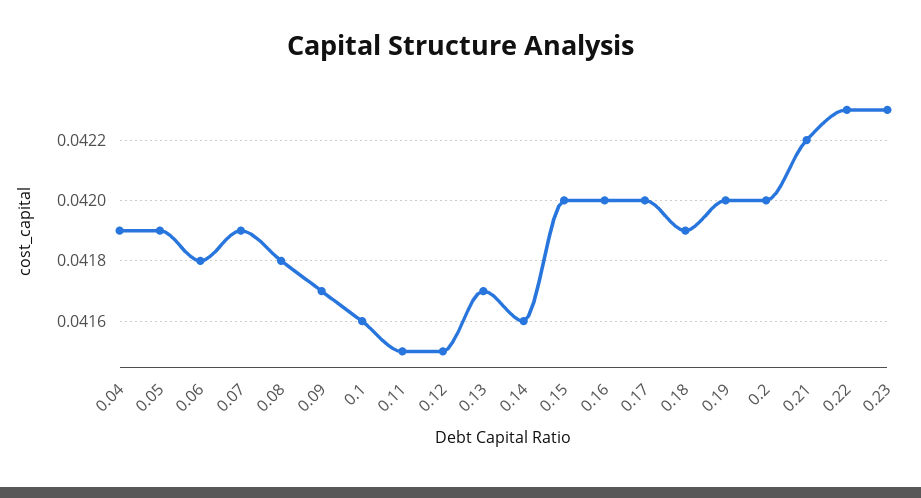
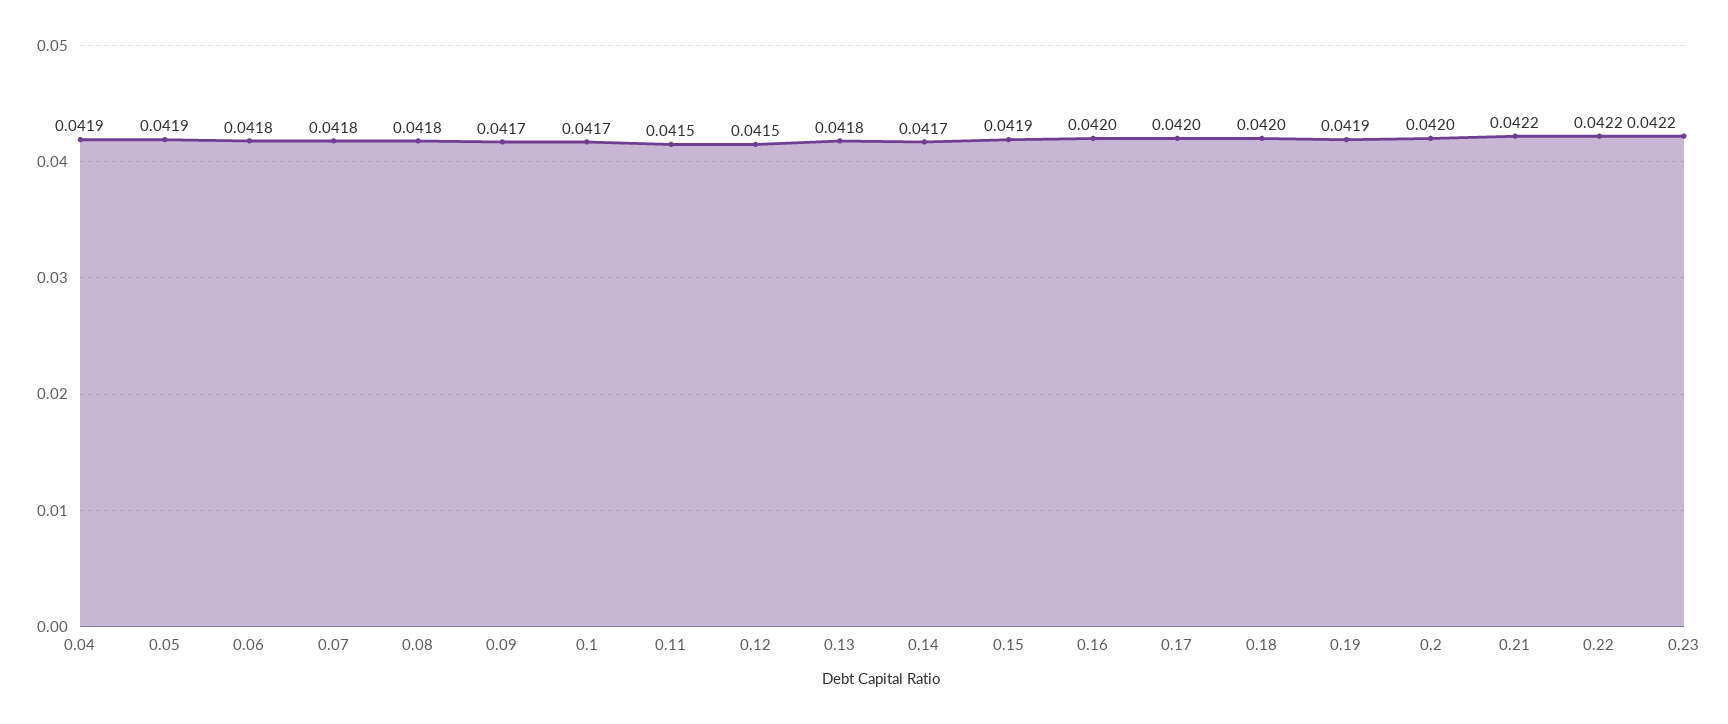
  {
    "0.04": 0.0419,
    "0.05": 0.0419,
    "0.06": 0.0418,
-   "0.07": 0.0419,
+   "0.07": 0.0418,
    "0.08": 0.0418,
    "0.09": 0.0417,
-   "0.1": 0.0416,
+   "0.1": 0.0417,
    "0.11": 0.0415,
    "0.12": 0.0415,
-   "0.13": 0.0417,
+   "0.13": 0.0418,
-   "0.14": 0.0416,
+   "0.14": 0.0417,
-   "0.15": 0.042,
+   "0.15": 0.0419,
    "0.16": 0.042,
    "0.17": 0.042,
-   "0.18": 0.0419,
+   "0.18": 0.042,
-   "0.19": 0.042,
+   "0.19": 0.0419,
    "0.2": 0.042,
    "0.21": 0.0422,
-   "0.22": 0.0423,
+   "0.22": 0.0422,
-   "0.23": 0.0423
+   "0.23": 0.0422
  }

